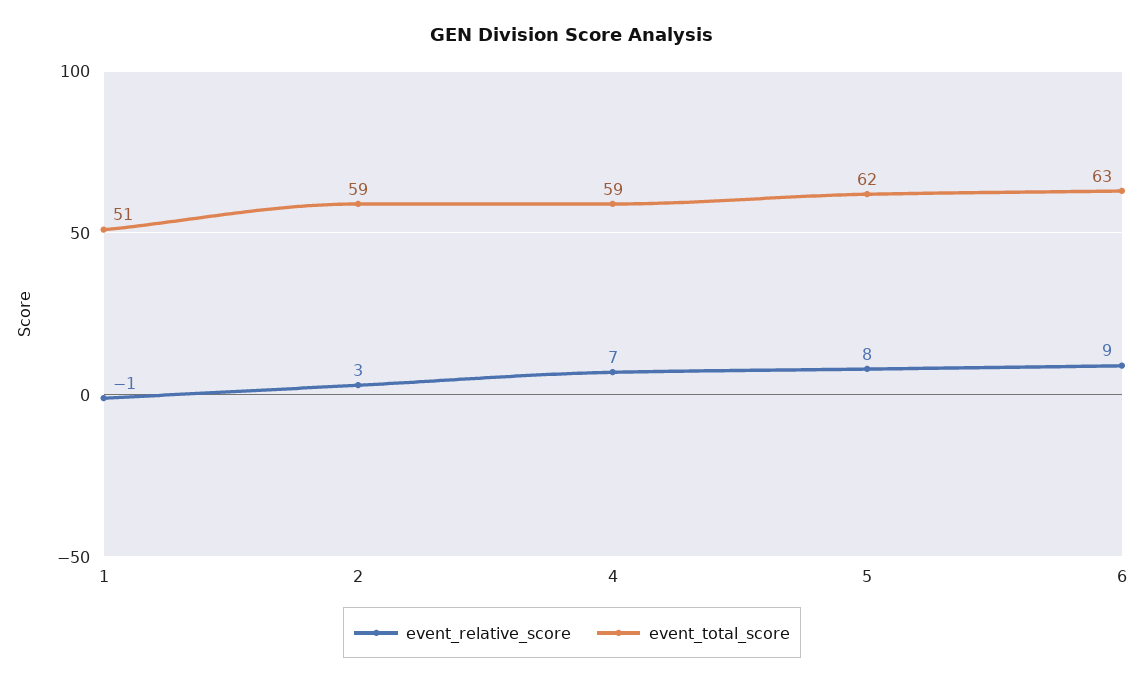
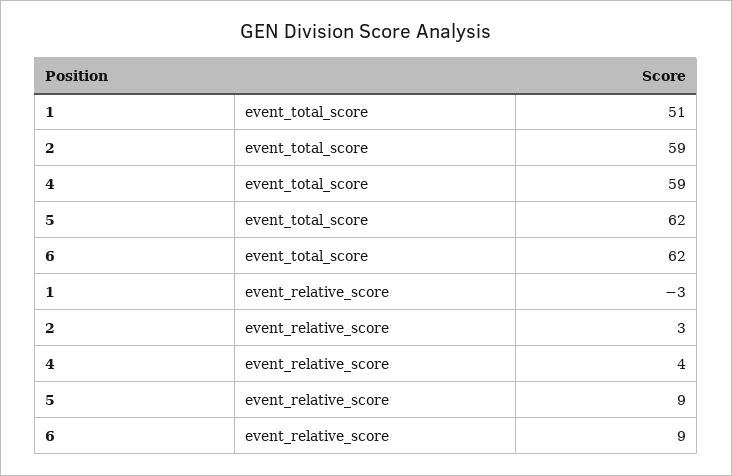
  {
    "event_relative_score": {
-     "1": -1,
+     "1": -3,
      "2": 3,
-     "4": 7,
+     "4": 4,
-     "5": 8,
+     "5": 9,
      "6": 9
    },
    "event_total_score": {
      "1": 51,
      "2": 59,
      "4": 59,
      "5": 62,
-     "6": 63
+     "6": 62
    }
  }

